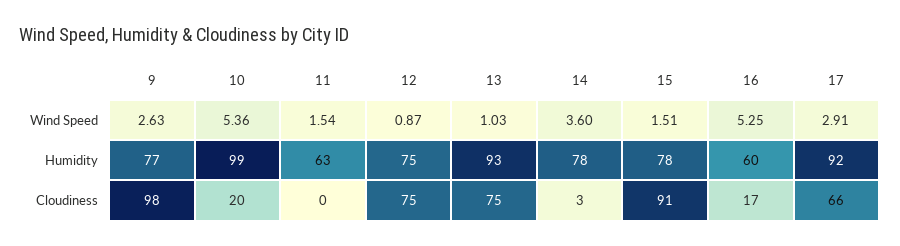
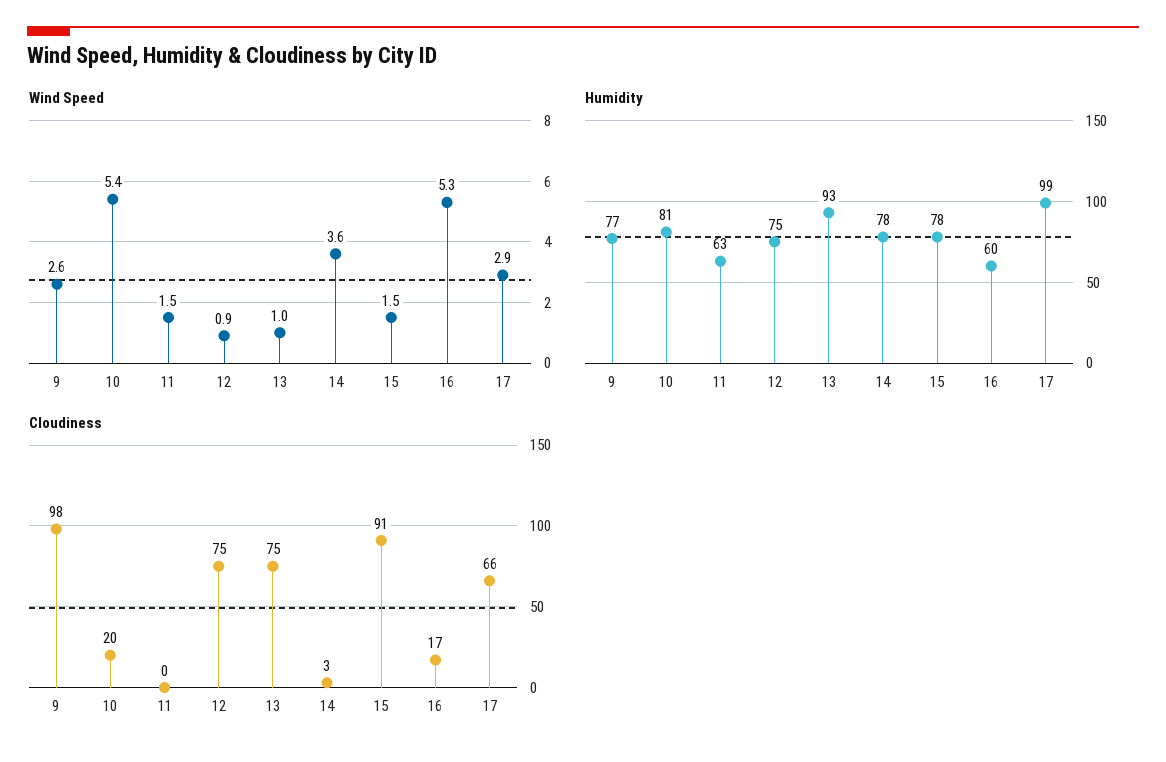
  {
    "Wind Speed": {
      "9": 2.63,
      "10": 5.36,
      "11": 1.54,
      "12": 0.87,
      "13": 1.03,
      "14": 3.6,
      "15": 1.51,
      "16": 5.25,
      "17": 2.91
    },
    "Humidity": {
      "9": 77,
-     "10": 99,
+     "10": 81,
      "11": 63,
      "12": 75,
      "13": 93,
      "14": 78,
      "15": 78,
      "16": 60,
-     "17": 92
+     "17": 99
    },
    "Cloudiness": {
      "9": 98,
      "10": 20,
      "11": 0,
      "12": 75,
      "13": 75,
      "14": 3,
      "15": 91,
      "16": 17,
      "17": 66
    }
  }

